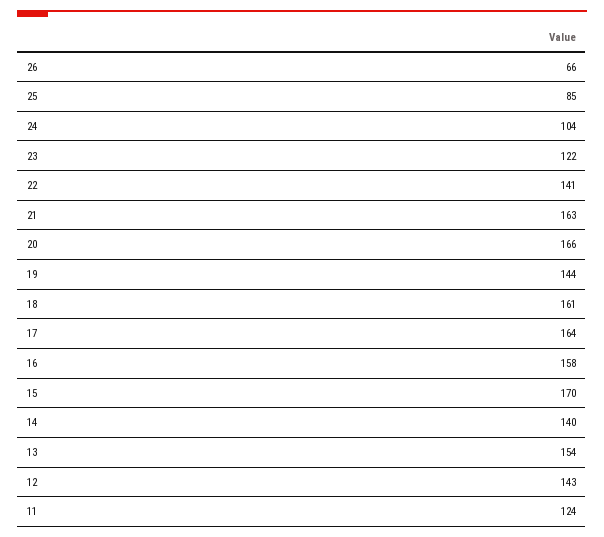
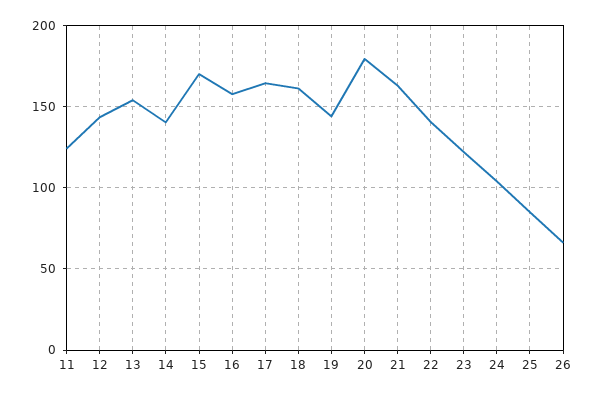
  {
    "26": 66,
    "25": 85,
    "24": 104,
    "23": 122,
    "22": 141,
    "21": 163,
-   "20": 166,
+   "20": 180,
    "19": 144,
    "18": 161,
    "17": 164,
    "16": 158,
    "15": 170,
    "14": 140,
    "13": 154,
    "12": 143,
    "11": 124
  }

